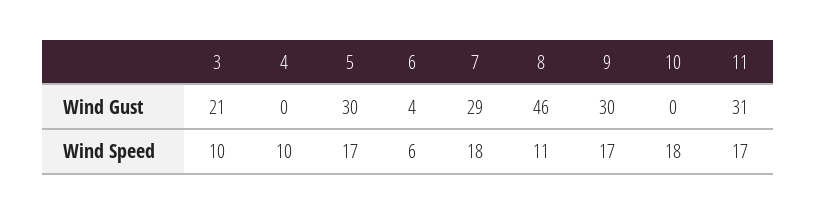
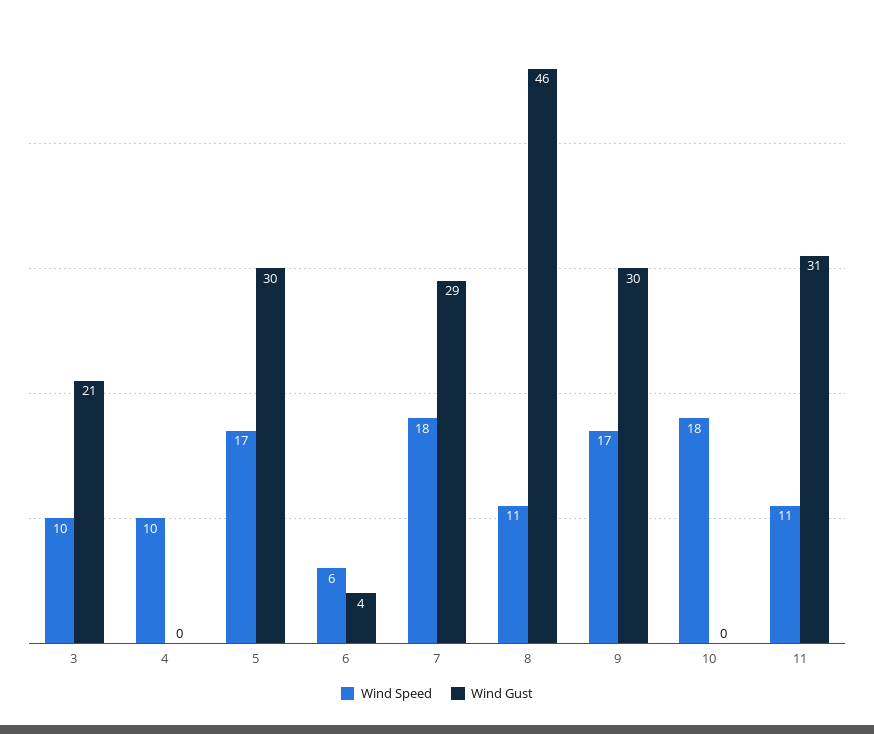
  {
    "Wind Gust": {
      "3": 21,
      "4": 0,
      "5": 30,
      "6": 4,
      "7": 29,
      "8": 46,
      "9": 30,
      "10": 0,
      "11": 31
    },
    "Wind Speed": {
      "3": 10,
      "4": 10,
      "5": 17,
      "6": 6,
      "7": 18,
      "8": 11,
      "9": 17,
      "10": 18,
-     "11": 17
+     "11": 11
    }
  }

